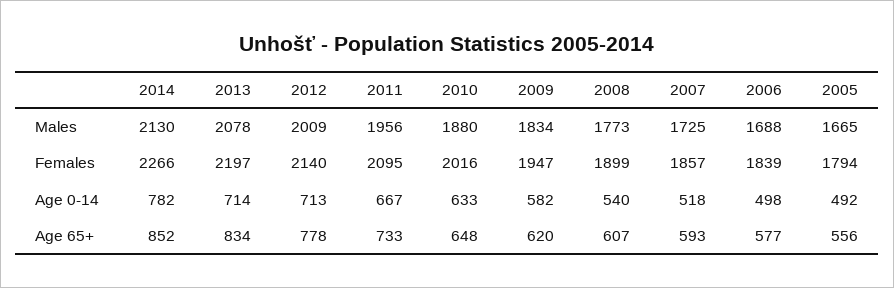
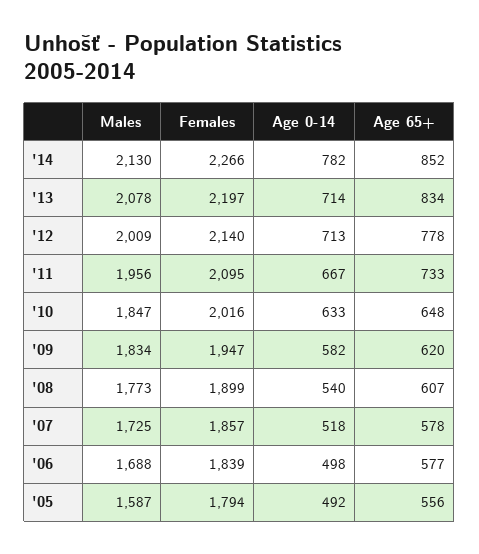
  {
    "2014": {
      "Males": 2130,
      "Females": 2266,
      "Age 0-14": 782,
      "Age 65+": 852
    },
    "2013": {
      "Males": 2078,
      "Females": 2197,
      "Age 0-14": 714,
      "Age 65+": 834
    },
    "2012": {
      "Males": 2009,
      "Females": 2140,
      "Age 0-14": 713,
      "Age 65+": 778
    },
    "2011": {
      "Males": 1956,
      "Females": 2095,
      "Age 0-14": 667,
      "Age 65+": 733
    },
    "2010": {
-     "Males": 1880,
+     "Males": 1847,
      "Females": 2016,
      "Age 0-14": 633,
      "Age 65+": 648
    },
    "2009": {
      "Males": 1834,
      "Females": 1947,
      "Age 0-14": 582,
      "Age 65+": 620
    },
    "2008": {
      "Males": 1773,
      "Females": 1899,
      "Age 0-14": 540,
      "Age 65+": 607
    },
    "2007": {
      "Males": 1725,
      "Females": 1857,
      "Age 0-14": 518,
-     "Age 65+": 593
+     "Age 65+": 578
    },
    "2006": {
      "Males": 1688,
      "Females": 1839,
      "Age 0-14": 498,
      "Age 65+": 577
    },
    "2005": {
-     "Males": 1665,
+     "Males": 1587,
      "Females": 1794,
      "Age 0-14": 492,
      "Age 65+": 556
    }
  }

